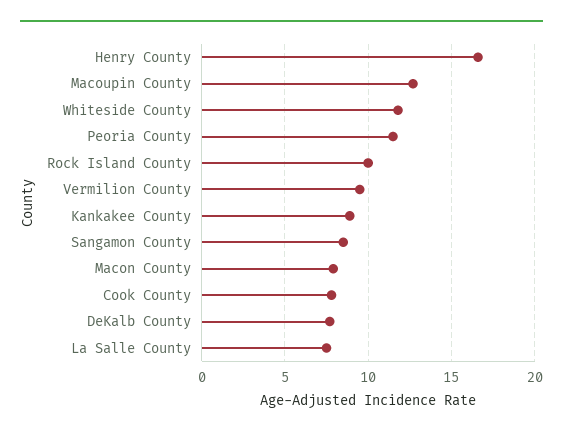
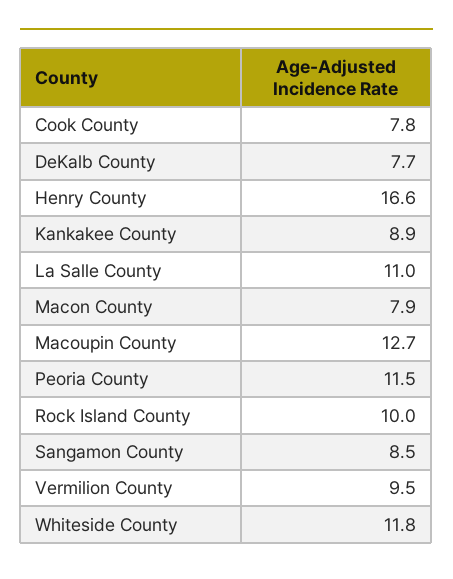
  {
    "Henry County": 16.6,
    "Macoupin County": 12.7,
    "Whiteside County": 11.8,
    "Peoria County": 11.5,
    "Rock Island County": 10,
    "Vermilion County": 9.5,
    "Kankakee County": 8.9,
    "Sangamon County": 8.5,
    "Macon County": 7.9,
    "Cook County": 7.8,
    "DeKalb County": 7.7,
-   "La Salle County": 7.5
+   "La Salle County": 11
  }

